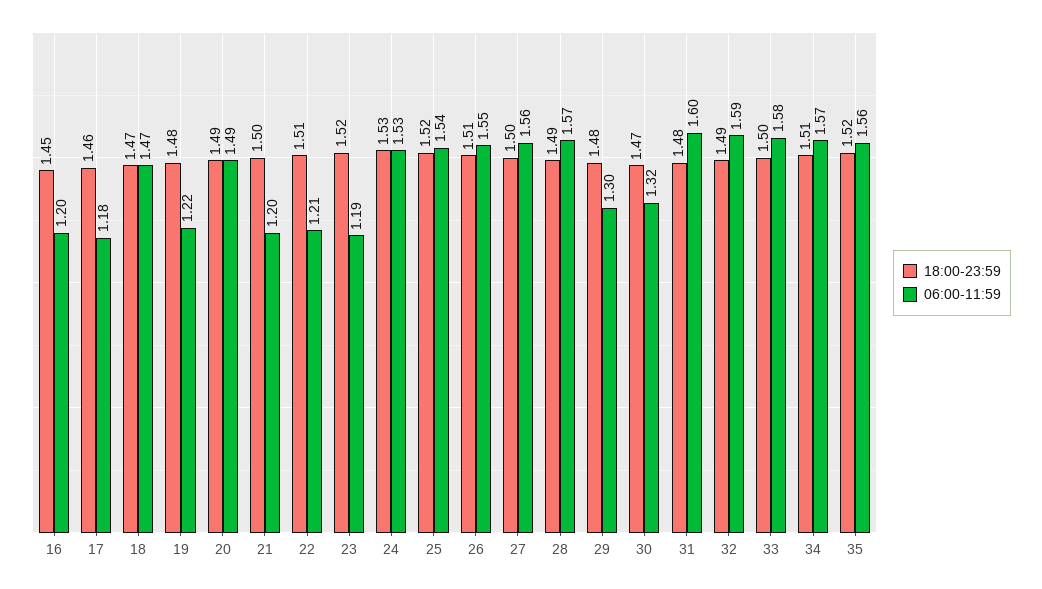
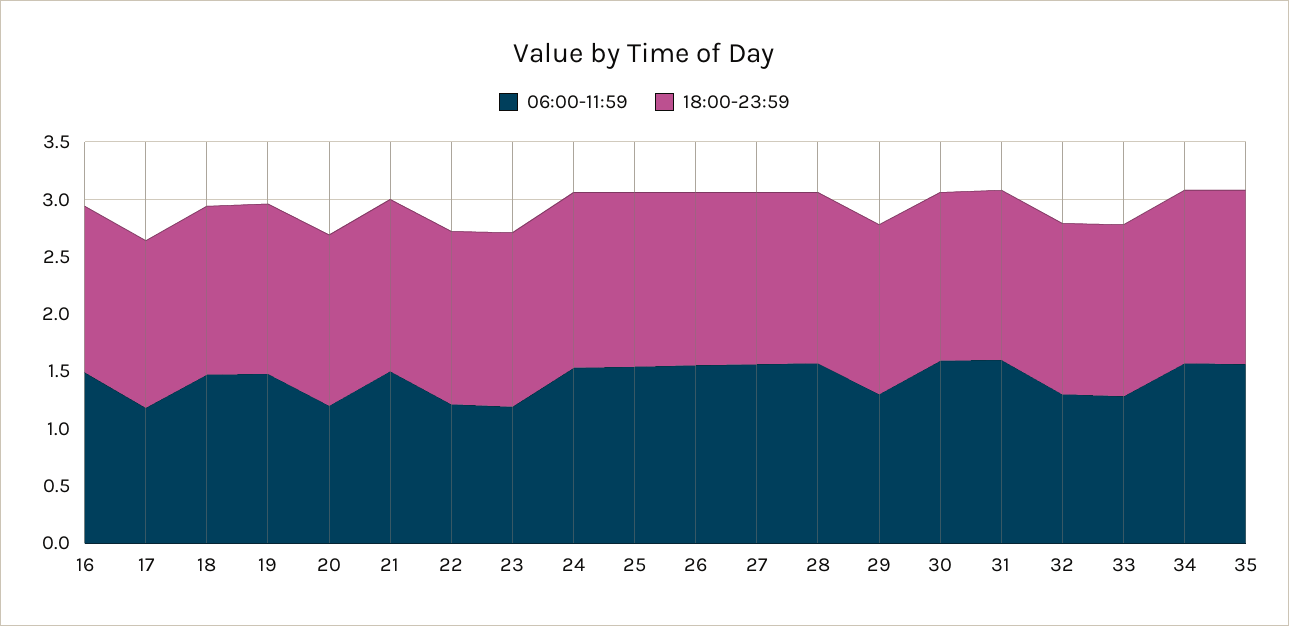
  {
    "18:00-23:59": {
      "16": 1.45,
      "17": 1.46,
      "18": 1.47,
      "19": 1.48,
      "20": 1.49,
      "21": 1.5,
      "22": 1.51,
      "23": 1.52,
      "24": 1.53,
      "25": 1.52,
      "26": 1.51,
      "27": 1.5,
      "28": 1.49,
      "29": 1.48,
      "30": 1.47,
      "31": 1.48,
      "32": 1.49,
      "33": 1.5,
      "34": 1.51,
      "35": 1.52
    },
    "06:00-11:59": {
-     "16": 1.2,
+     "16": 1.5,
      "17": 1.18,
      "18": 1.47,
-     "19": 1.22,
+     "19": 1.5,
-     "20": 1.49,
+     "20": 1.2,
-     "21": 1.2,
+     "21": 1.5,
      "22": 1.21,
      "23": 1.19,
      "24": 1.53,
      "25": 1.54,
      "26": 1.55,
      "27": 1.56,
      "28": 1.57,
      "29": 1.3,
-     "30": 1.32,
+     "30": 1.6,
      "31": 1.6,
-     "32": 1.59,
+     "32": 1.3,
-     "33": 1.58,
+     "33": 1.3,
      "34": 1.57,
      "35": 1.56
    }
  }

